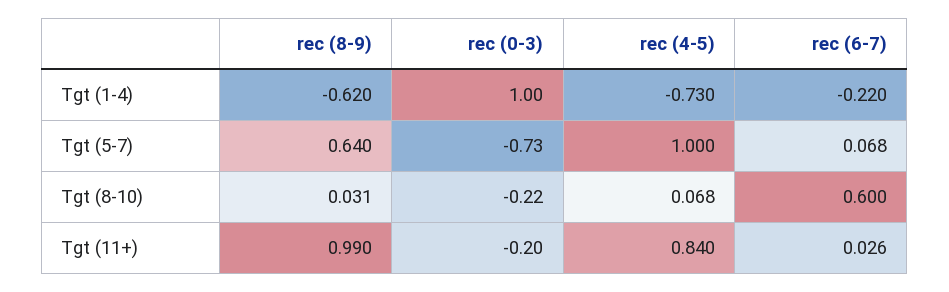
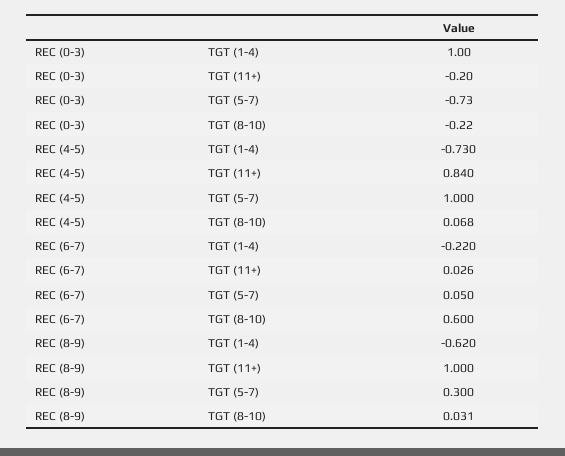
  {
    "rec (8-9)": {
      "Tgt (1-4)": -0.62,
-     "Tgt (5-7)": 0.64,
+     "Tgt (5-7)": 0.3,
      "Tgt (8-10)": 0.031,
-     "Tgt (11+)": 0.99
+     "Tgt (11+)": 1
    },
    "rec (0-3)": {
      "Tgt (1-4)": 1,
      "Tgt (5-7)": -0.73,
      "Tgt (8-10)": -0.22,
      "Tgt (11+)": -0.2
    },
    "rec (4-5)": {
      "Tgt (1-4)": -0.73,
      "Tgt (5-7)": 1,
      "Tgt (8-10)": 0.068,
      "Tgt (11+)": 0.84
    },
    "rec (6-7)": {
      "Tgt (1-4)": -0.22,
-     "Tgt (5-7)": 0.068,
+     "Tgt (5-7)": 0.05,
      "Tgt (8-10)": 0.6,
      "Tgt (11+)": 0.026
    }
  }

